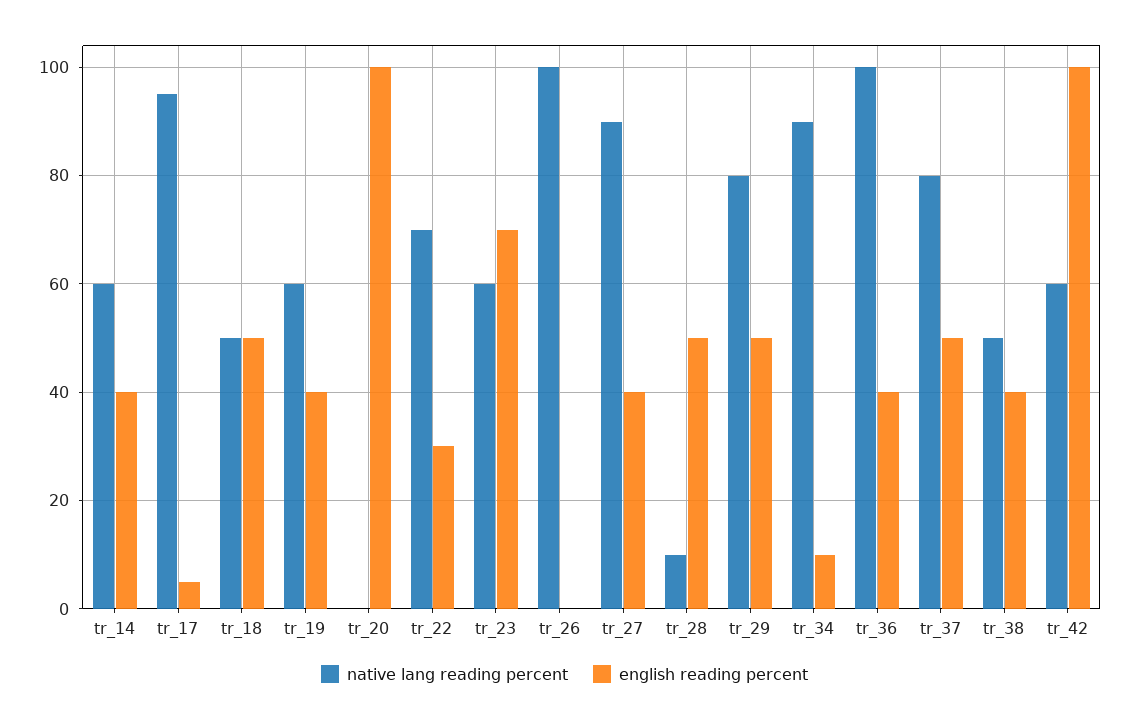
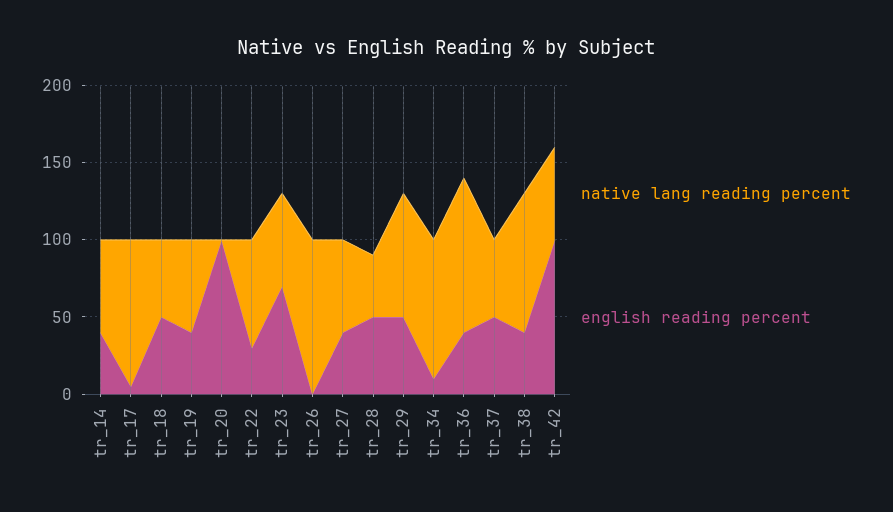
  {
    "native lang reading percent": {
      "tr_14": 60,
      "tr_17": 95,
      "tr_18": 50,
      "tr_19": 60,
      "tr_20": 0,
      "tr_22": 70,
      "tr_23": 60,
      "tr_26": 100,
-     "tr_27": 90,
+     "tr_27": 60,
-     "tr_28": 10,
+     "tr_28": 40,
      "tr_29": 80,
      "tr_34": 90,
      "tr_36": 100,
-     "tr_37": 80,
+     "tr_37": 50,
-     "tr_38": 50,
+     "tr_38": 90,
      "tr_42": 60
    },
    "english reading percent": {
      "tr_14": 40,
      "tr_17": 5,
      "tr_18": 50,
      "tr_19": 40,
      "tr_20": 100,
      "tr_22": 30,
      "tr_23": 70,
      "tr_26": 0,
      "tr_27": 40,
      "tr_28": 50,
      "tr_29": 50,
      "tr_34": 10,
      "tr_36": 40,
      "tr_37": 50,
      "tr_38": 40,
      "tr_42": 100
    }
  }

